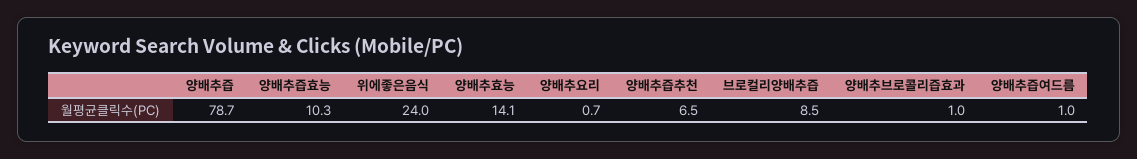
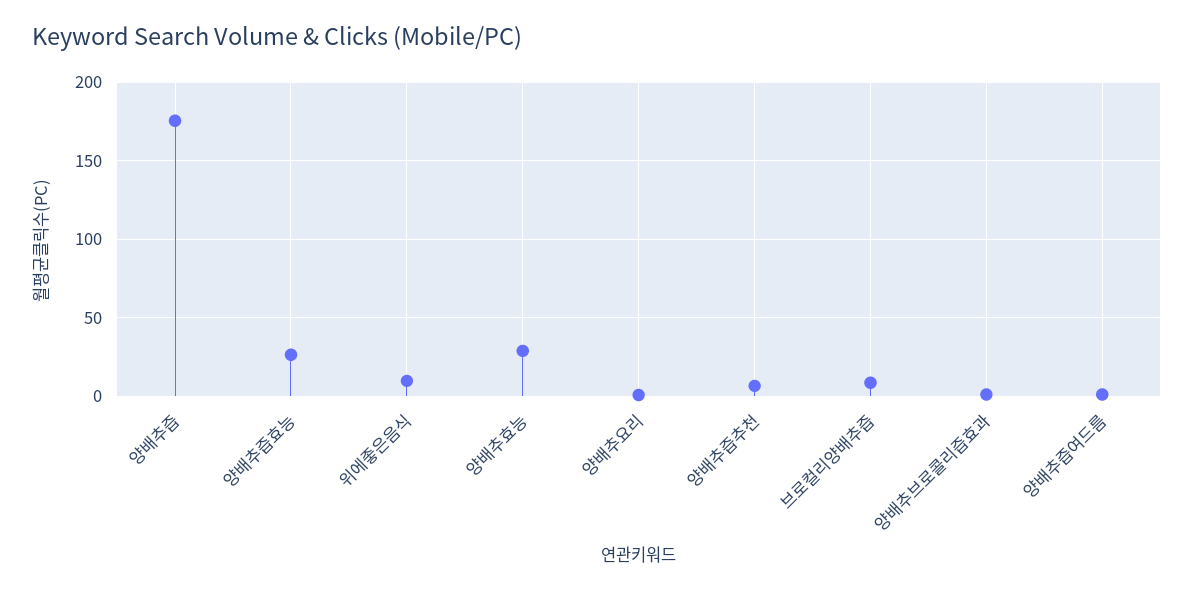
  {
-   "양배추즙": 78.7,
+   "양배추즙": 175,
-   "양배추즙효능": 10.3,
+   "양배추즙효능": 25,
-   "위에좋은음식": 24,
+   "위에좋은음식": 10,
-   "양배추효능": 14.1,
+   "양배추효능": 30,
    "양배추요리": 0.7,
    "양배추즙추천": 6.5,
    "브로컬리양배추즙": 8.5,
    "양배추브로콜리즙효과": 1,
    "양배추즙여드름": 1
  }

